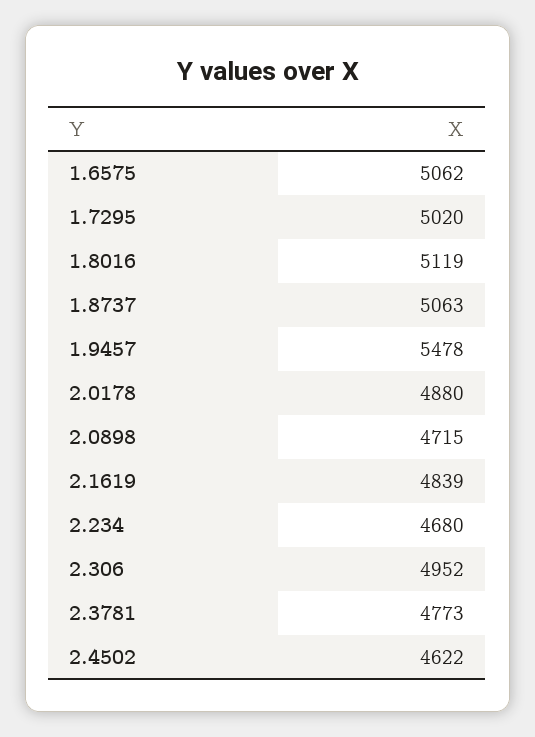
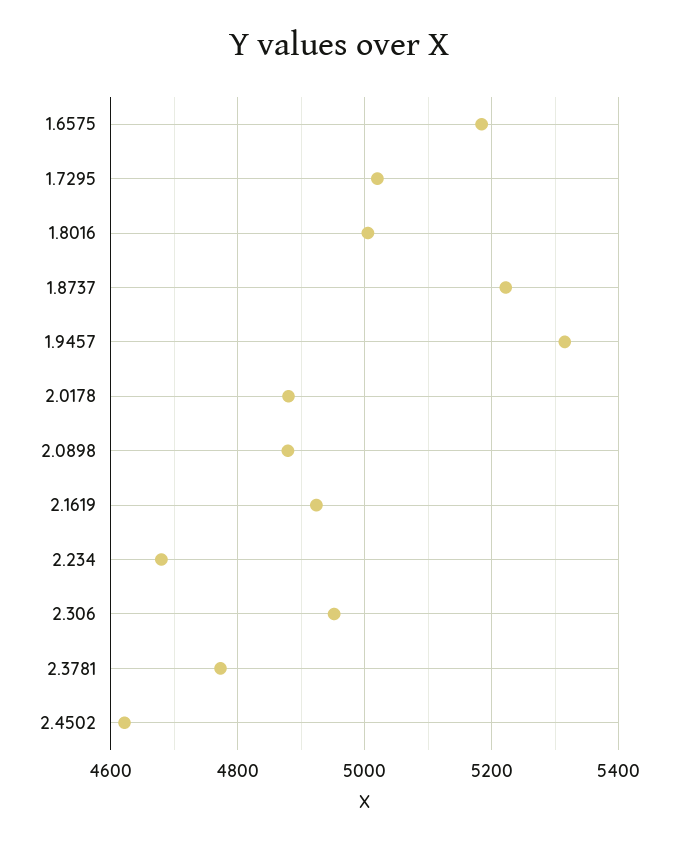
  {
-   "1.6575": 5062,
+   "1.6575": 5180,
    "1.7295": 5020,
-   "1.8016": 5119,
+   "1.8016": 5000,
-   "1.8737": 5063,
+   "1.8737": 5220,
-   "1.9457": 5478,
+   "1.9457": 5320,
    "2.0178": 4880,
-   "2.0898": 4715,
+   "2.0898": 4880,
-   "2.1619": 4839,
+   "2.1619": 4920,
    "2.234": 4680,
    "2.306": 4952,
    "2.3781": 4773,
    "2.4502": 4622
  }

